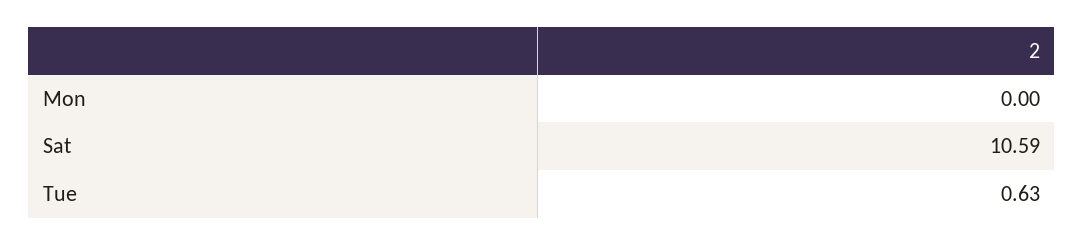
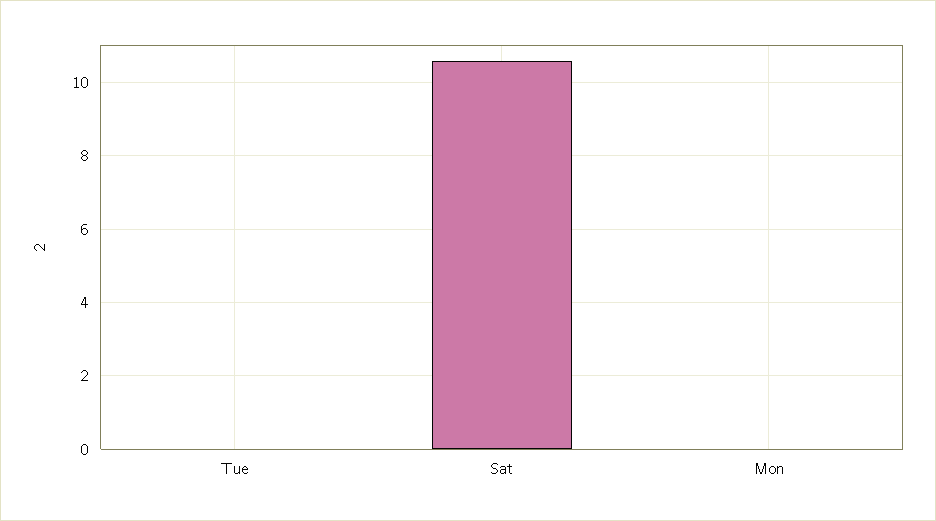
  {
    "Mon": 0,
    "Sat": 10.59,
-   "Tue": 0.63
+   "Tue": 0
  }

